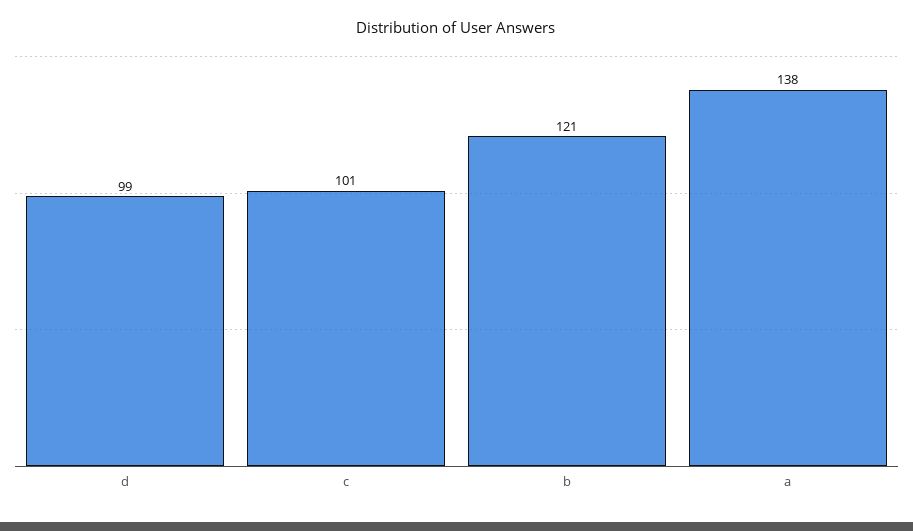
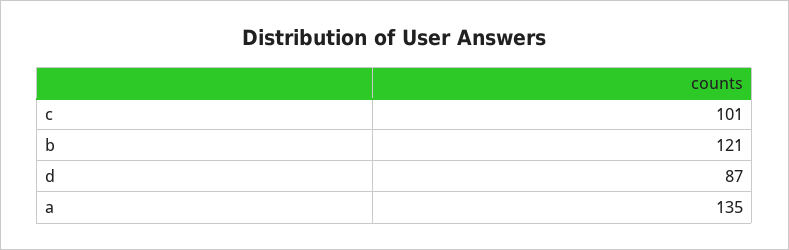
  {
-   "d": 99,
+   "d": 87,
    "c": 101,
    "b": 121,
-   "a": 138
+   "a": 135
  }

